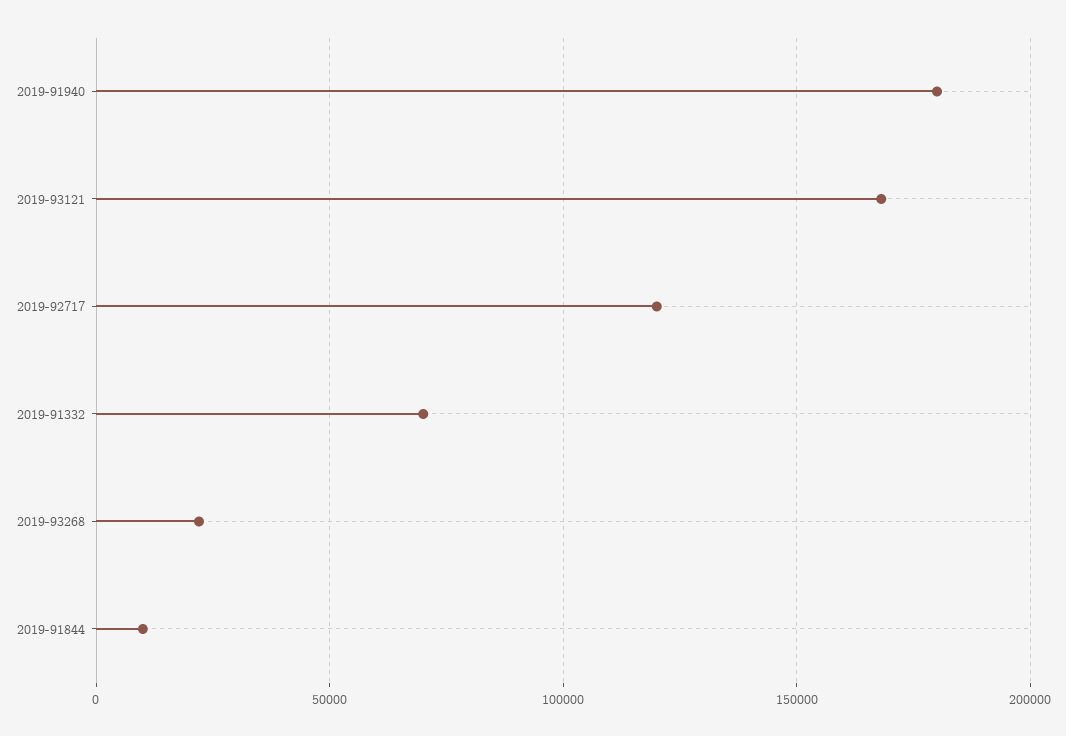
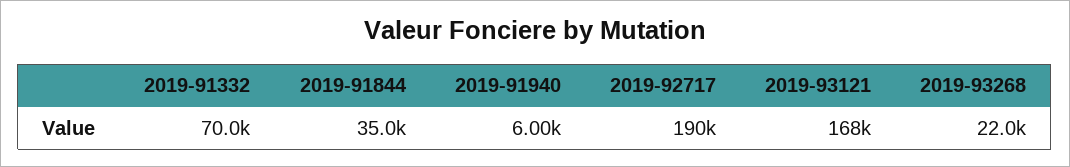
  {
-   "2019-91940": 180000,
+   "2019-91940": 6000,
    "2019-93121": 168000,
-   "2019-92717": 120000,
+   "2019-92717": 190000,
    "2019-91332": 70000,
    "2019-93268": 22000,
-   "2019-91844": 10000
+   "2019-91844": 35000
  }

